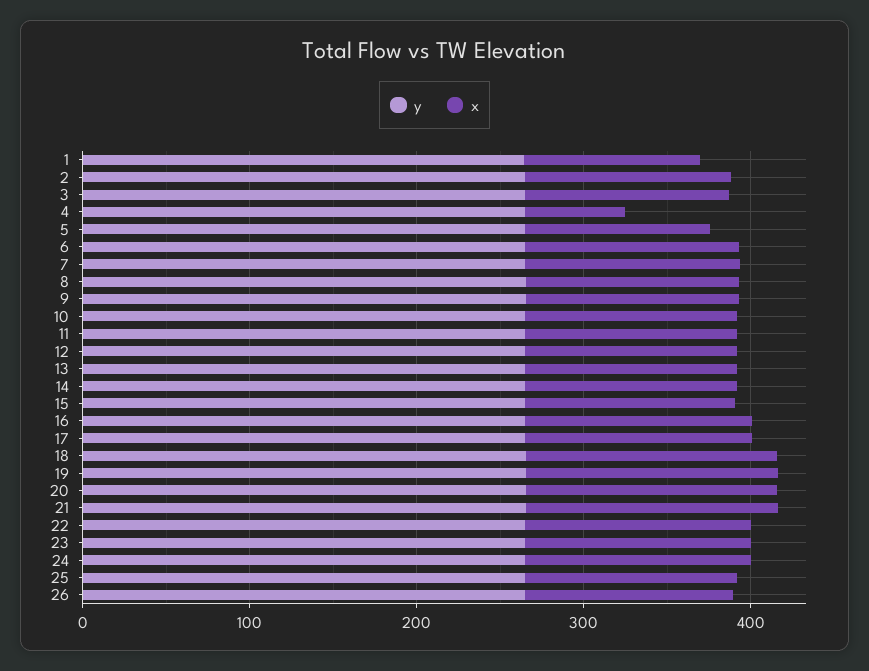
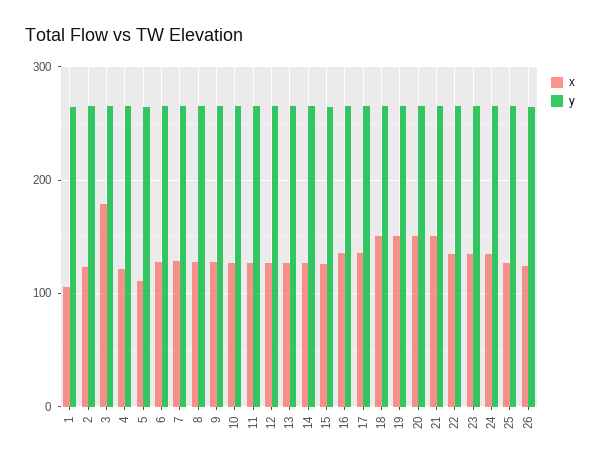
  {
    "y": {
      "1": 260,
      "2": 270,
      "3": 270,
      "4": 270,
      "5": 260,
      "6": 270,
      "7": 270,
      "8": 270,
      "9": 270,
      "10": 260,
      "11": 260,
      "12": 260,
      "13": 260,
      "14": 260,
      "15": 260,
      "16": 270,
      "17": 270,
      "18": 270,
      "19": 270,
      "20": 270,
      "21": 270,
      "22": 270,
      "23": 270,
      "24": 270,
      "25": 270,
      "26": 260
    },
    "x": {
      "1": 110,
      "2": 120,
-     "3": 120,
+     "3": 180,
-     "4": 60,
+     "4": 120,
      "5": 110,
      "6": 130,
      "7": 130,
      "8": 130,
      "9": 130,
      "10": 130,
      "11": 130,
      "12": 130,
      "13": 130,
      "14": 130,
      "15": 130,
      "16": 140,
      "17": 140,
      "18": 150,
      "19": 150,
      "20": 150,
      "21": 150,
      "22": 130,
      "23": 130,
      "24": 130,
      "25": 130,
      "26": 120
    }
  }

